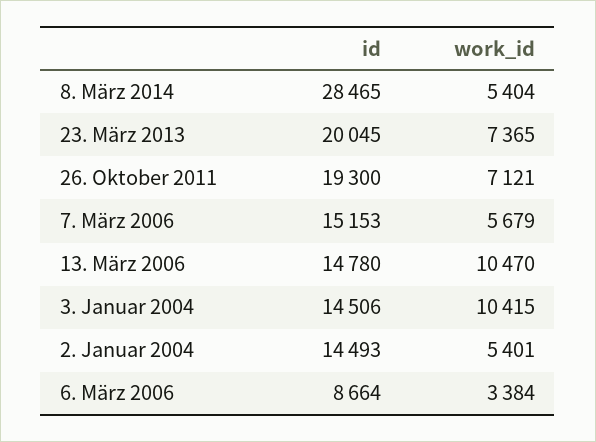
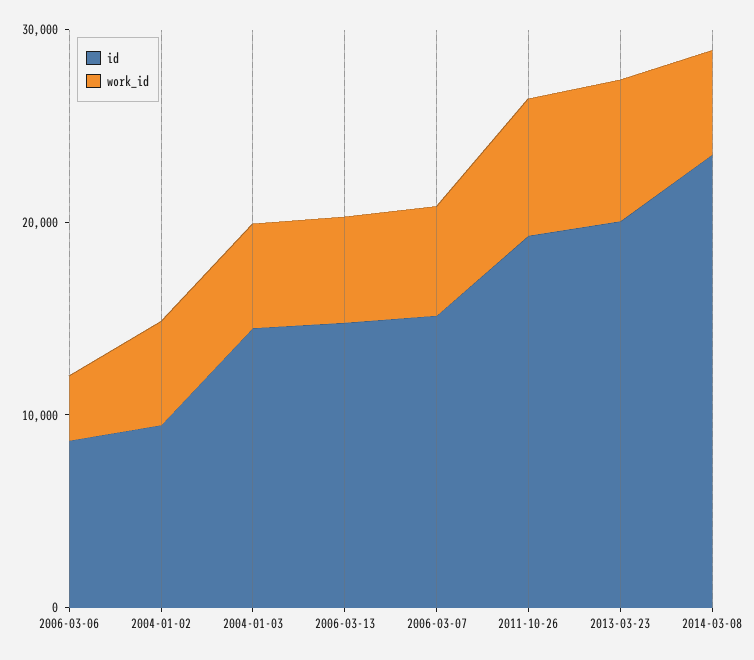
  {
    "id": {
-     "8. März 2014": 28465,
+     "8. März 2014": 24000,
      "23. März 2013": 20045,
      "26. Oktober 2011": 19300,
      "7. März 2006": 15153,
      "13. März 2006": 14780,
      "3. Januar 2004": 14506,
-     "2. Januar 2004": 14493,
+     "2. Januar 2004": 10000,
      "6. März 2006": 8664
    },
    "work_id": {
      "8. März 2014": 5404,
      "23. März 2013": 7365,
      "26. Oktober 2011": 7121,
      "7. März 2006": 5679,
-     "13. März 2006": 10470,
+     "13. März 2006": 6000,
-     "3. Januar 2004": 10415,
+     "3. Januar 2004": 6000,
      "2. Januar 2004": 5401,
      "6. März 2006": 3384
    }
  }

